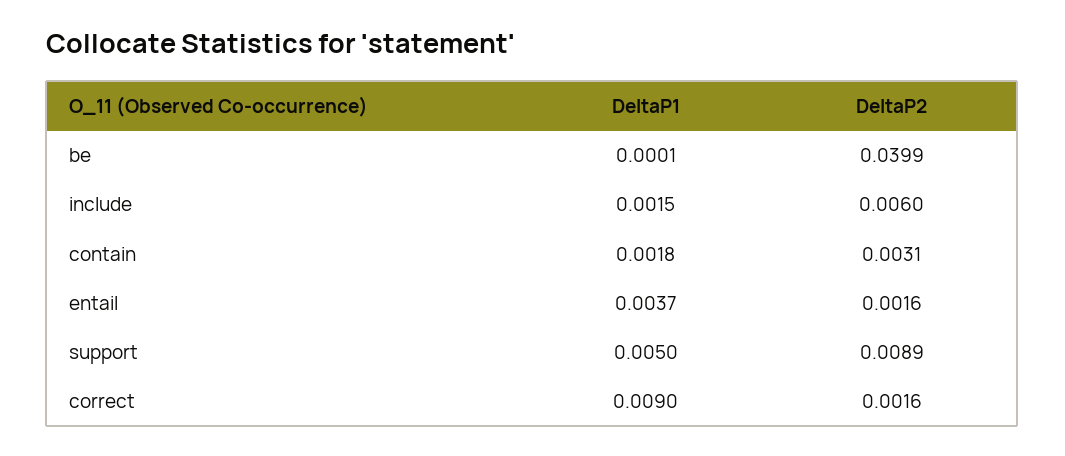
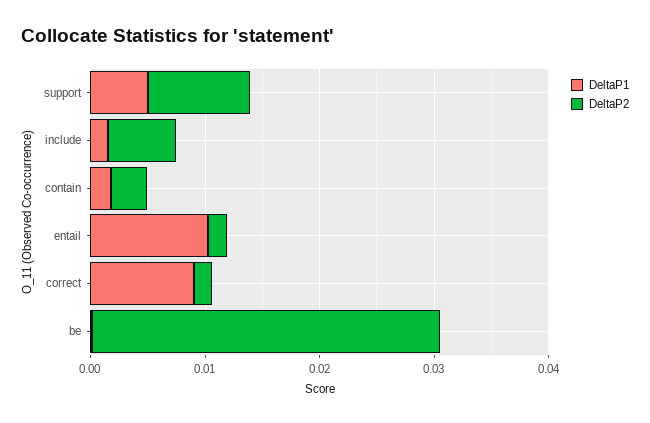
  {
    "DeltaP1": {
      "be": 0.0001,
      "include": 0.0015,
      "contain": 0.0018,
-     "entail": 0.0037,
+     "entail": 0.01,
      "support": 0.005,
      "correct": 0.009
    },
    "DeltaP2": {
-     "be": 0.0399,
+     "be": 0.03,
      "include": 0.006,
      "contain": 0.0031,
      "entail": 0.0016,
      "support": 0.0089,
      "correct": 0.0016
    }
  }

